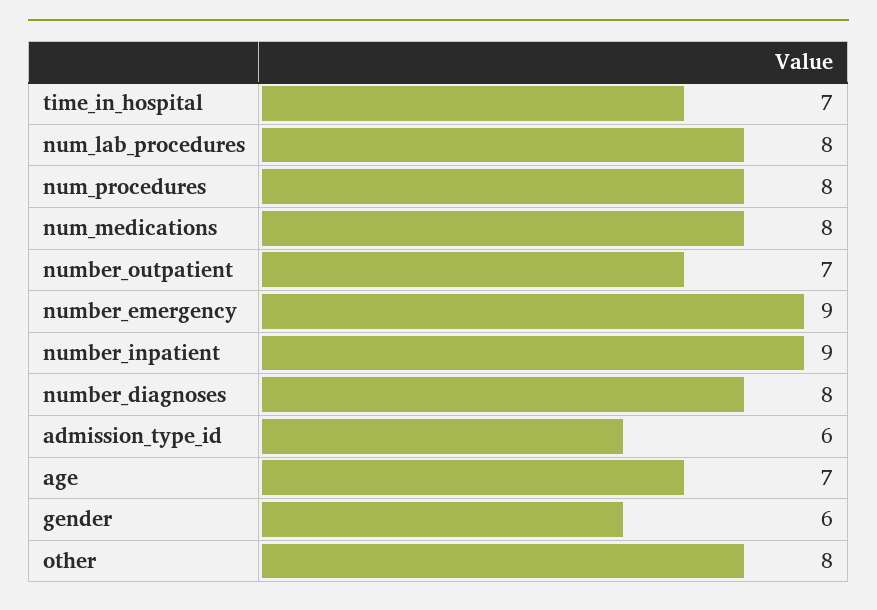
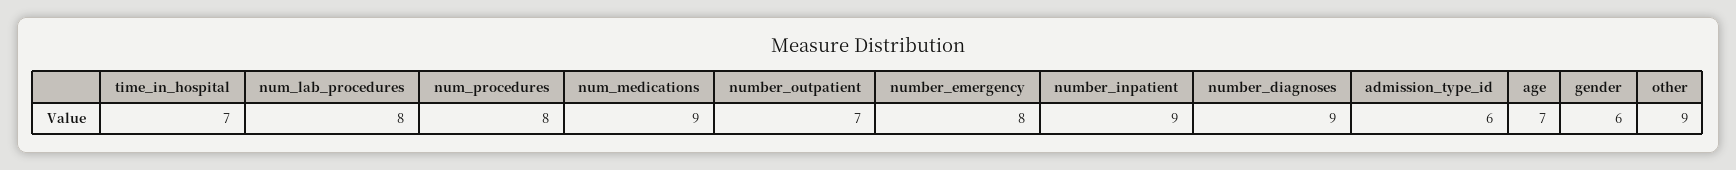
  {
    "time_in_hospital": 7,
    "num_lab_procedures": 8,
    "num_procedures": 8,
-   "num_medications": 8,
+   "num_medications": 9,
    "number_outpatient": 7,
-   "number_emergency": 9,
+   "number_emergency": 8,
    "number_inpatient": 9,
-   "number_diagnoses": 8,
+   "number_diagnoses": 9,
    "admission_type_id": 6,
    "age": 7,
    "gender": 6,
-   "other": 8
+   "other": 9
  }

